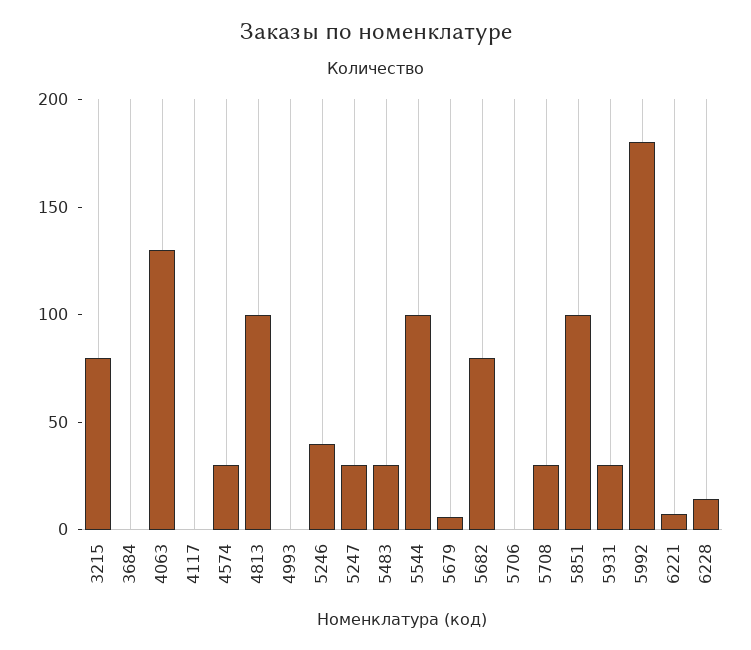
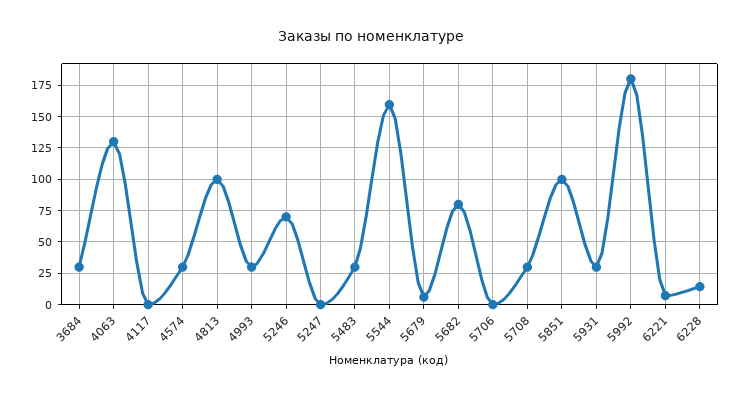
  {
-   "3215": 80,
-   "3684": 0,
+   "3684": 30,
    "4063": 130,
    "4117": 0,
    "4574": 30,
    "4813": 100,
-   "4993": 0,
+   "4993": 30,
-   "5246": 40,
+   "5246": 70,
-   "5247": 30,
+   "5247": 0,
    "5483": 30,
-   "5544": 100,
+   "5544": 160,
    "5679": 5,
    "5682": 80,
    "5706": 0,
    "5708": 30,
    "5851": 100,
    "5931": 30,
    "5992": 180,
    "6221": 5,
    "6228": 15
  }

